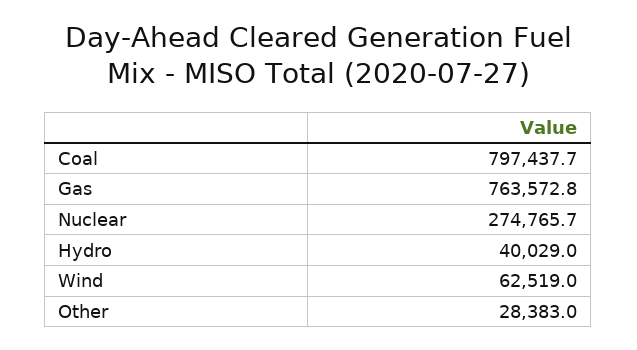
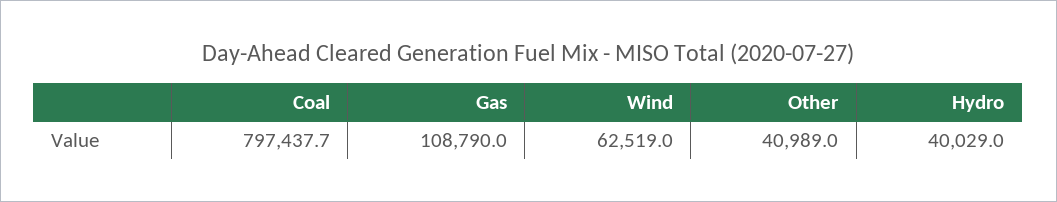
  {
    "Coal": 797437.7,
-   "Gas": 763572.8,
+   "Gas": 108790,
-   "Nuclear": 274765.7,
    "Hydro": 40029,
    "Wind": 62519,
-   "Other": 28383
+   "Other": 40989
  }

